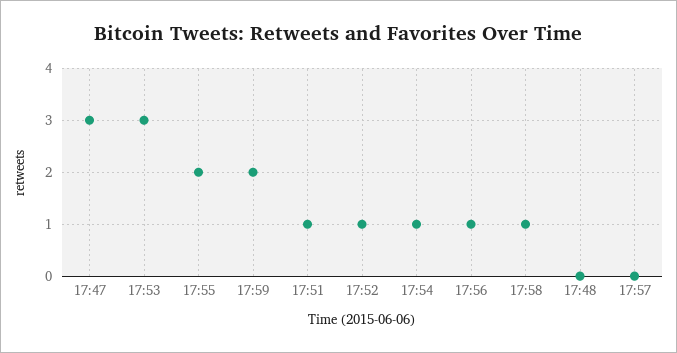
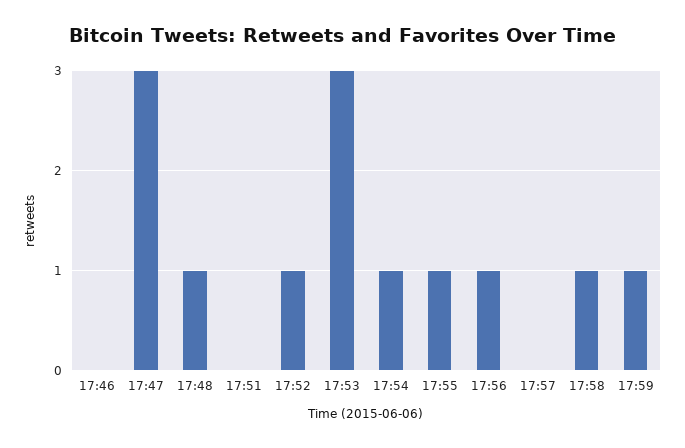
  {
    "17:47": 3,
    "17:53": 3,
-   "17:55": 2,
+   "17:55": 1,
-   "17:59": 2,
+   "17:59": 1,
-   "17:51": 1,
+   "17:51": 0,
    "17:52": 1,
    "17:54": 1,
    "17:56": 1,
    "17:58": 1,
-   "17:48": 0,
+   "17:48": 1,
-   "17:57": 0
+   "17:57": 0,
+   "17:46": 0
  }

